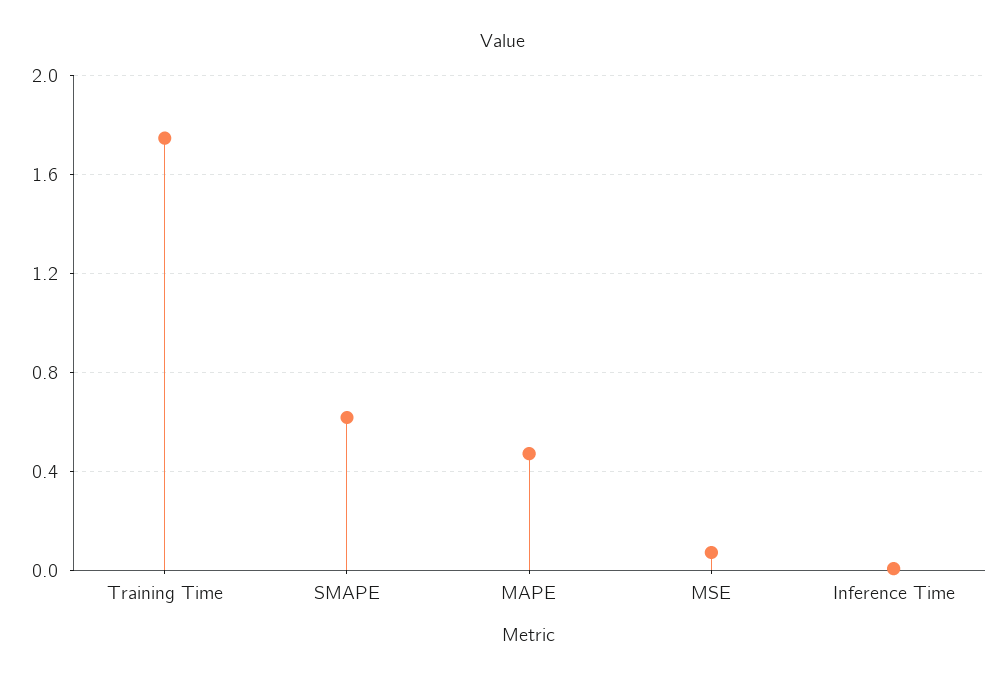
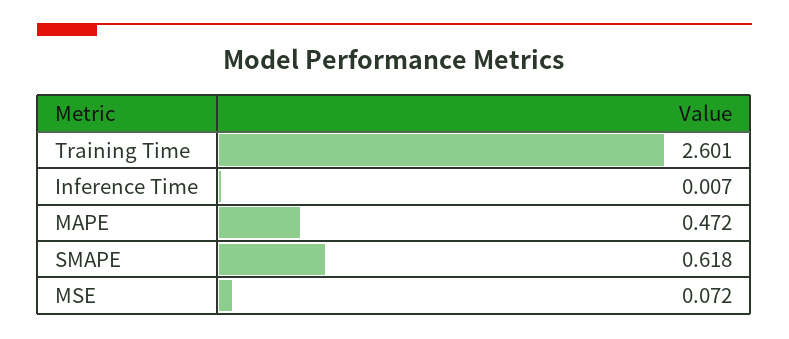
  {
-   "Training Time": 1.75,
+   "Training Time": 2.601,
    "SMAPE": 0.618,
    "MAPE": 0.472,
    "MSE": 0.072,
    "Inference Time": 0.007
  }

